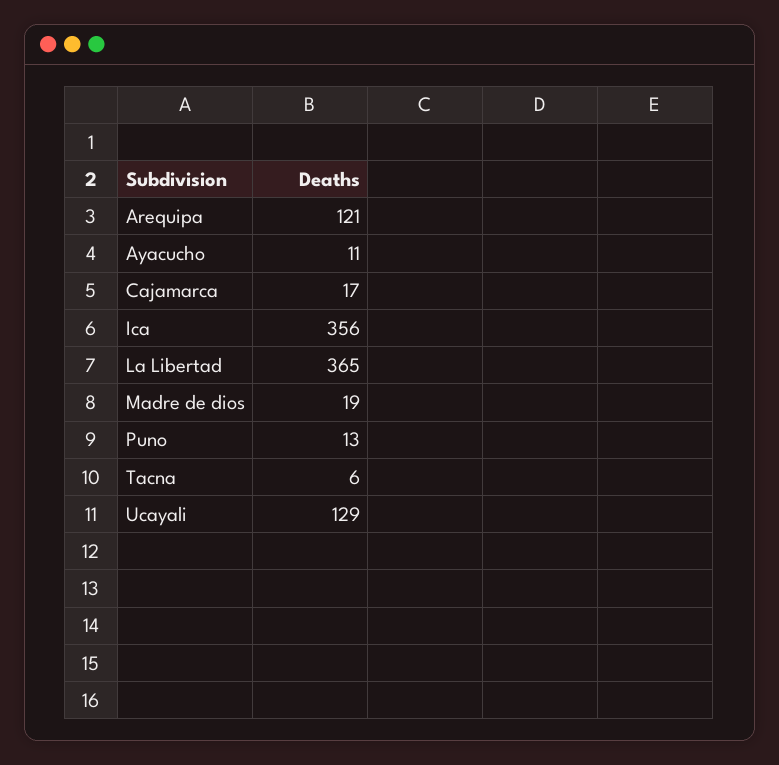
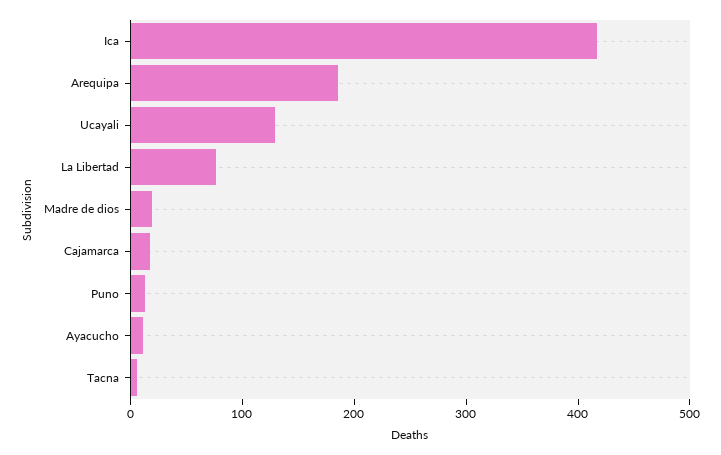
  {
-   "Arequipa": 121,
+   "Arequipa": 180,
    "Ayacucho": 11,
    "Cajamarca": 17,
-   "Ica": 356,
+   "Ica": 420,
-   "La Libertad": 365,
+   "La Libertad": 80,
    "Madre de dios": 19,
    "Puno": 13,
    "Tacna": 6,
    "Ucayali": 129
  }

